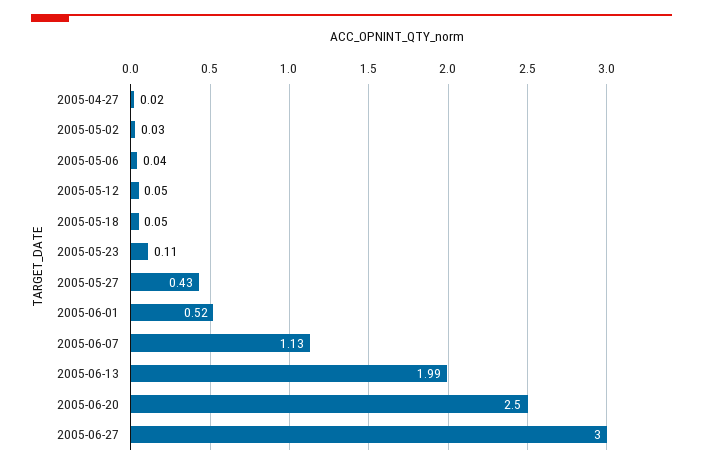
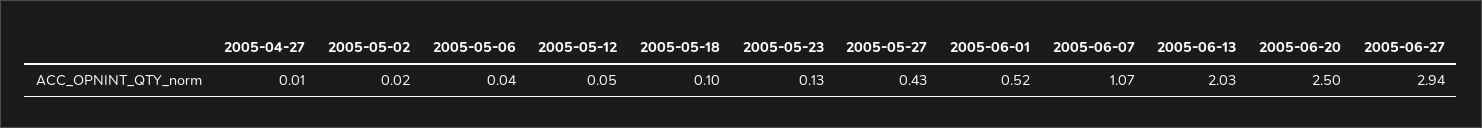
  {
-   "2005-04-27": 0.02,
+   "2005-04-27": 0.01,
-   "2005-05-02": 0.03,
+   "2005-05-02": 0.02,
    "2005-05-06": 0.04,
    "2005-05-12": 0.05,
-   "2005-05-18": 0.05,
+   "2005-05-18": 0.1,
-   "2005-05-23": 0.11,
+   "2005-05-23": 0.13,
    "2005-05-27": 0.43,
    "2005-06-01": 0.52,
-   "2005-06-07": 1.13,
+   "2005-06-07": 1.07,
-   "2005-06-13": 1.99,
+   "2005-06-13": 2.03,
    "2005-06-20": 2.5,
-   "2005-06-27": 3
+   "2005-06-27": 2.94
  }

